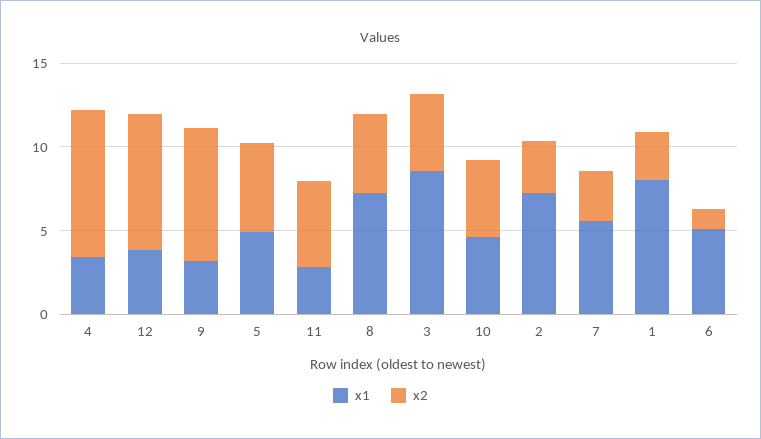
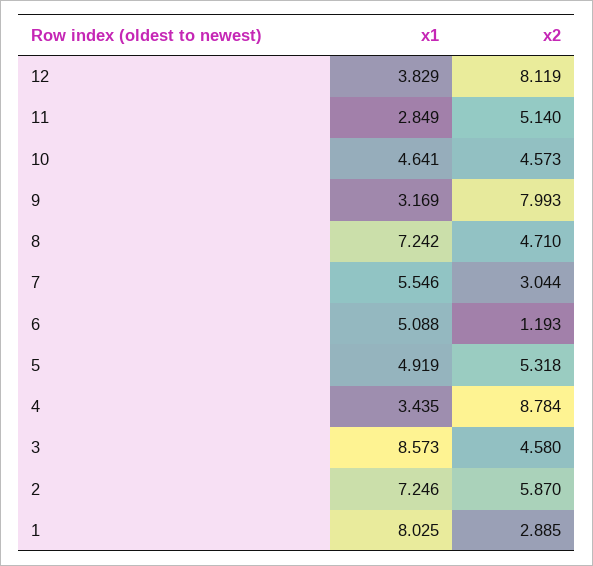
  {
    "x1": {
      "4": 3.435,
      "12": 3.829,
      "9": 3.169,
      "5": 4.919,
      "11": 2.849,
      "8": 7.242,
      "3": 8.573,
      "10": 4.641,
      "2": 7.246,
      "7": 5.546,
      "1": 8.025,
      "6": 5.088
    },
    "x2": {
      "4": 8.784,
      "12": 8.119,
      "9": 7.993,
      "5": 5.318,
      "11": 5.14,
      "8": 4.71,
      "3": 4.58,
      "10": 4.573,
-     "2": 3,
+     "2": 5.87,
      "7": 3.044,
      "1": 2.885,
      "6": 1.193
    }
  }

